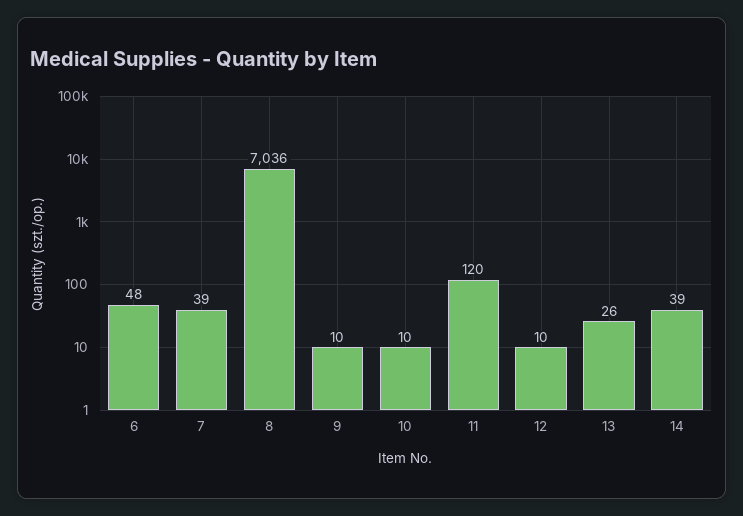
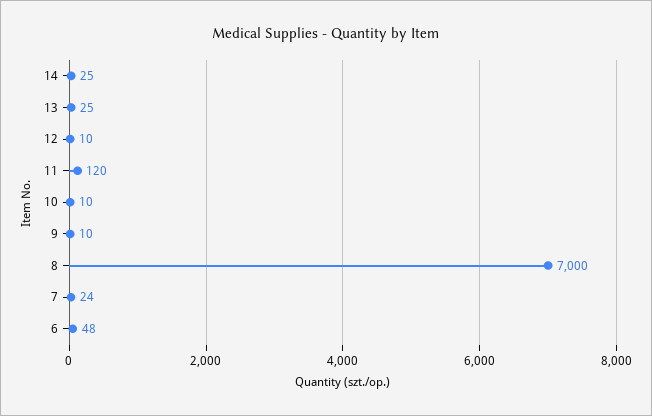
  {
    "6": 48,
-   "7": 39,
+   "7": 24,
-   "8": 7036,
+   "8": 7000,
    "9": 10,
    "10": 10,
    "11": 120,
    "12": 10,
-   "13": 26,
+   "13": 25,
-   "14": 39
+   "14": 25
  }

